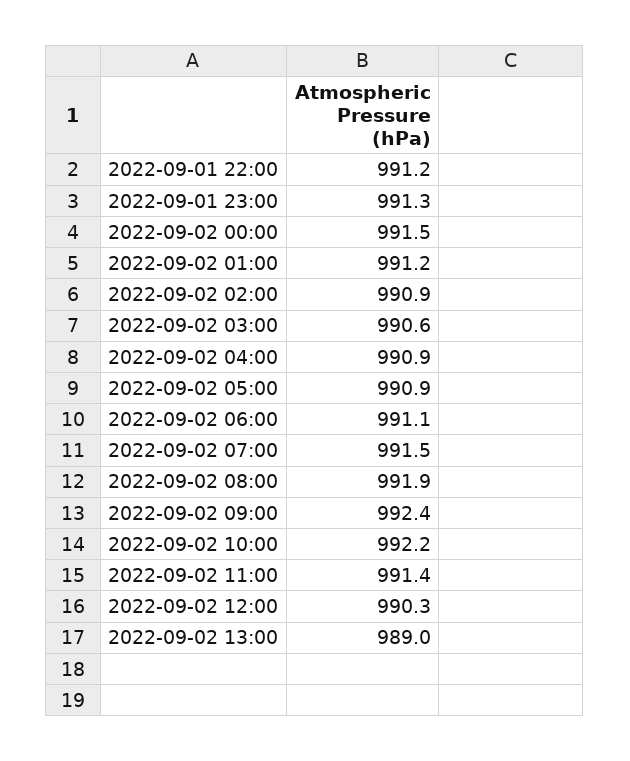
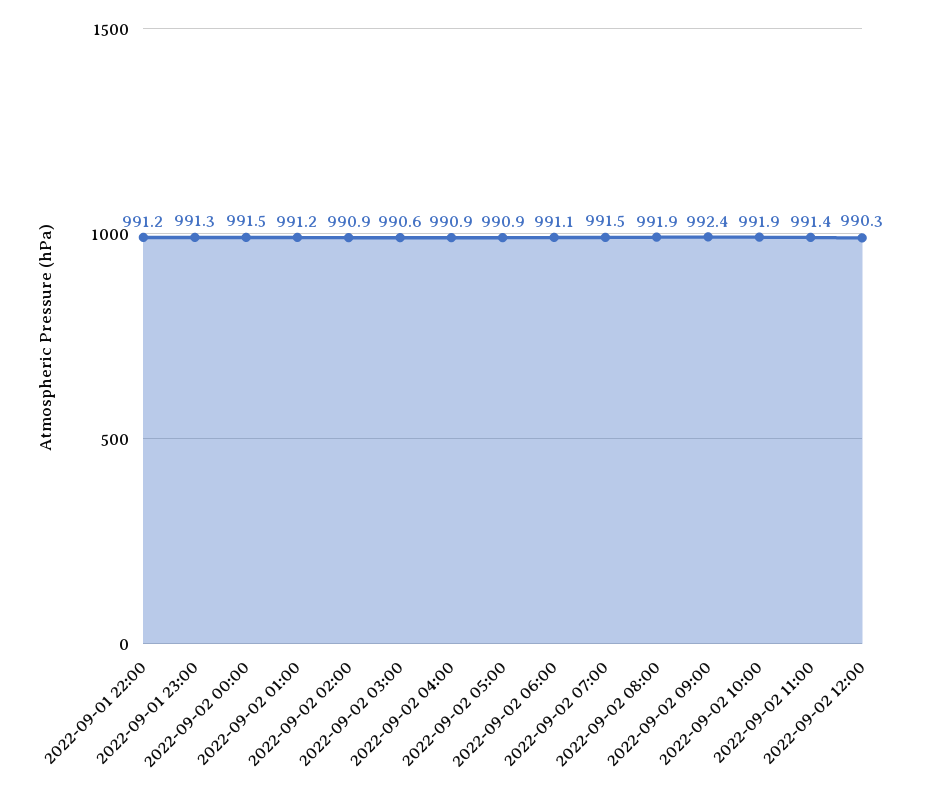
  {
    "2022-09-01 22:00": 991.2,
    "2022-09-01 23:00": 991.3,
    "2022-09-02 00:00": 991.5,
    "2022-09-02 01:00": 991.2,
    "2022-09-02 02:00": 990.9,
    "2022-09-02 03:00": 990.6,
    "2022-09-02 04:00": 990.9,
    "2022-09-02 05:00": 990.9,
    "2022-09-02 06:00": 991.1,
    "2022-09-02 07:00": 991.5,
    "2022-09-02 08:00": 991.9,
    "2022-09-02 09:00": 992.4,
-   "2022-09-02 10:00": 992.2,
+   "2022-09-02 10:00": 991.9,
    "2022-09-02 11:00": 991.4,
-   "2022-09-02 12:00": 990.3,
+   "2022-09-02 12:00": 990.3
-   "2022-09-02 13:00": 989
  }

